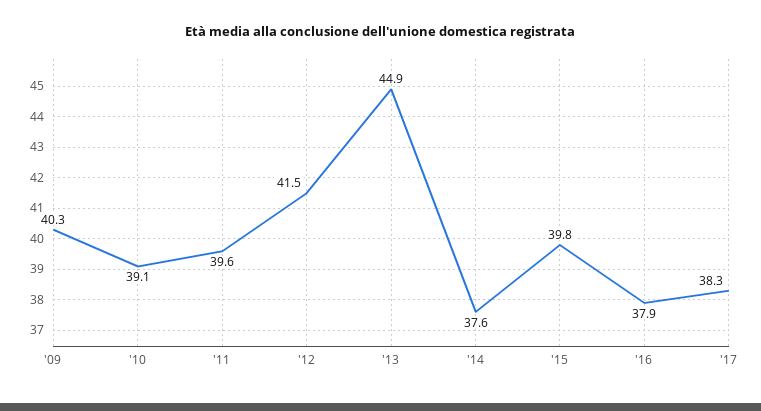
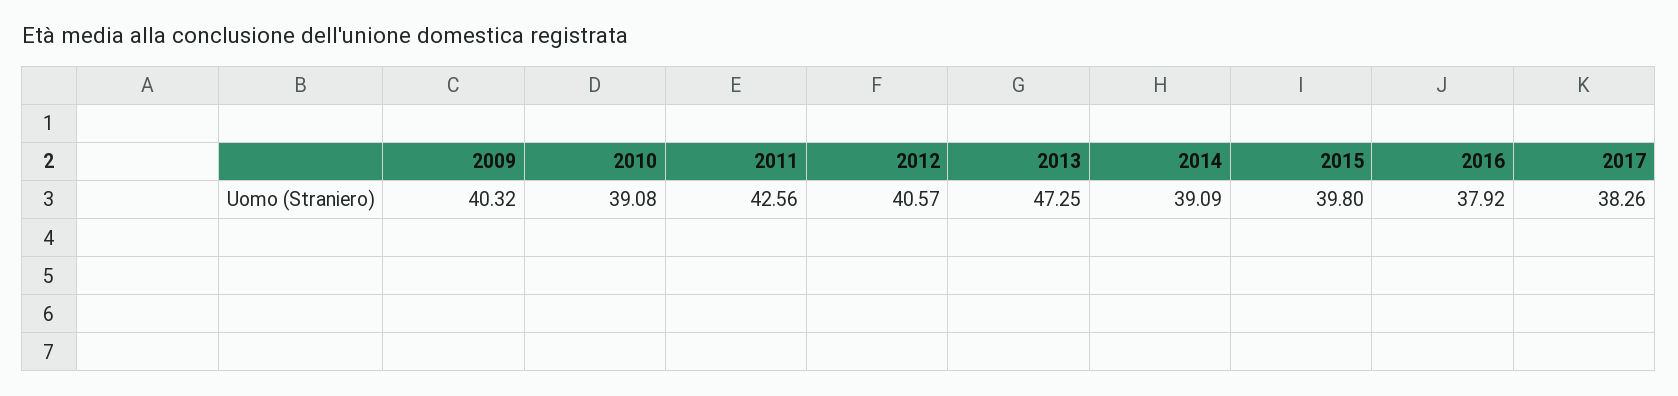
  {
    "'09": 40.32,
    "'10": 39.08,
-   "'11": 39.6,
+   "'11": 42.56,
-   "'12": 41.5,
+   "'12": 40.57,
-   "'13": 44.9,
+   "'13": 47.25,
-   "'14": 37.6,
+   "'14": 39.09,
    "'15": 39.8,
    "'16": 37.92,
    "'17": 38.26
  }

